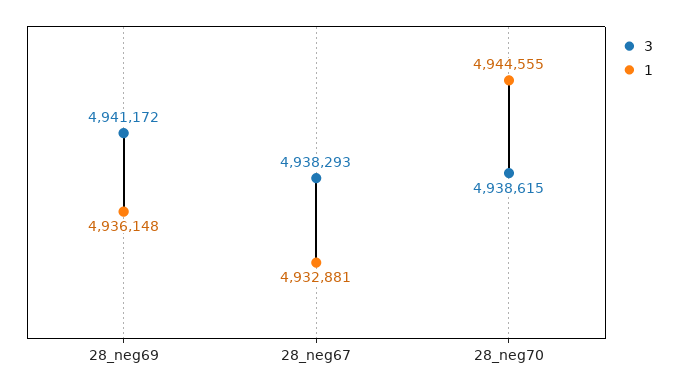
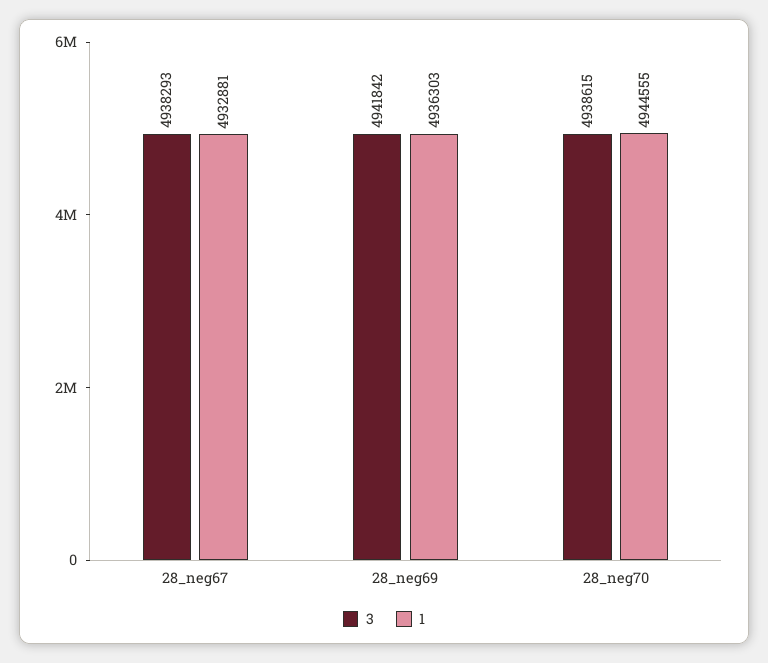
  {
    "3": {
-     "28_neg69": 4941172,
+     "28_neg69": 4941842,
      "28_neg67": 4938293,
      "28_neg70": 4938615
    },
    "1": {
-     "28_neg69": 4936148,
+     "28_neg69": 4936303,
      "28_neg67": 4932881,
      "28_neg70": 4944555
    }
  }

